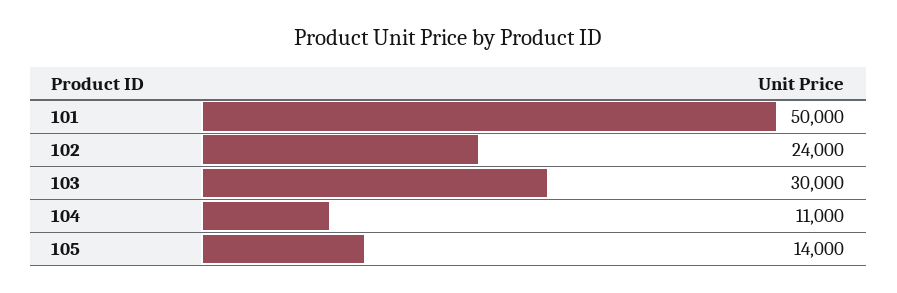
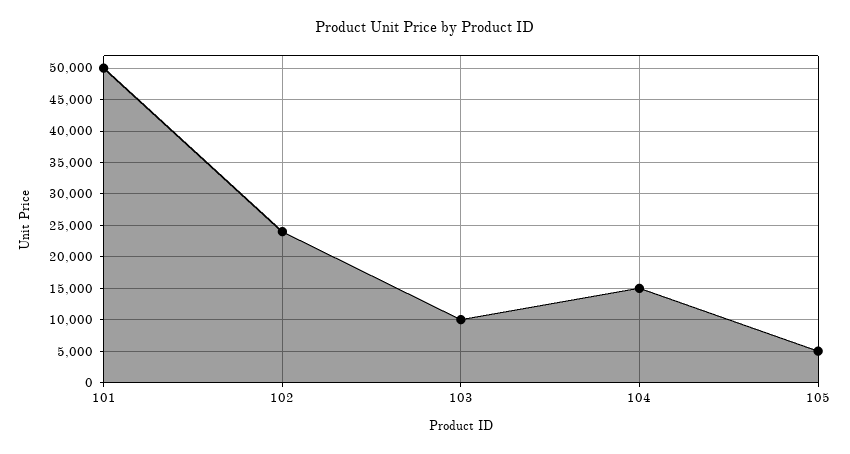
  {
    "101": 50000,
    "102": 24000,
-   "103": 30000,
+   "103": 10000,
-   "104": 11000,
+   "104": 15000,
-   "105": 14000
+   "105": 5000
  }

